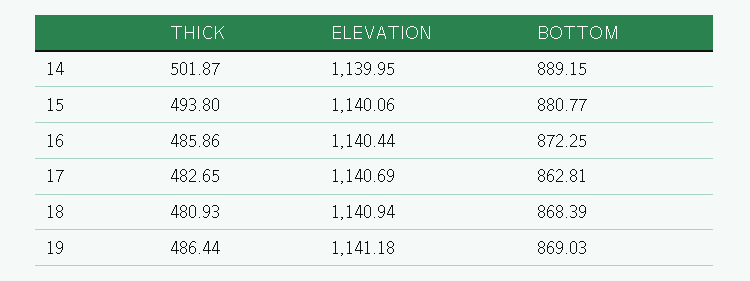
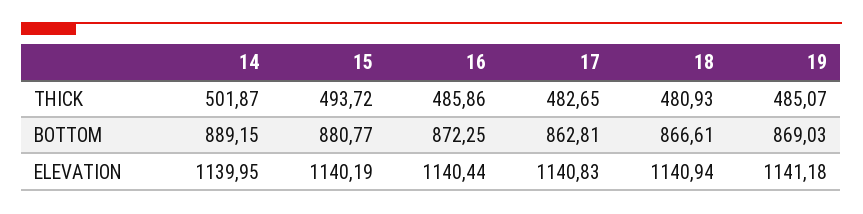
  {
    "THICK": {
      "14": 501.87,
-     "15": 493.8,
+     "15": 493.72,
      "16": 485.86,
      "17": 482.65,
      "18": 480.93,
-     "19": 486.44
+     "19": 485.07
    },
    "ELEVATION": {
      "14": 1139.95,
-     "15": 1140.06,
+     "15": 1140.19,
      "16": 1140.44,
-     "17": 1140.69,
+     "17": 1140.83,
      "18": 1140.94,
      "19": 1141.18
    },
    "BOTTOM": {
      "14": 889.15,
      "15": 880.77,
      "16": 872.25,
      "17": 862.81,
-     "18": 868.39,
+     "18": 866.61,
      "19": 869.03
    }
  }

